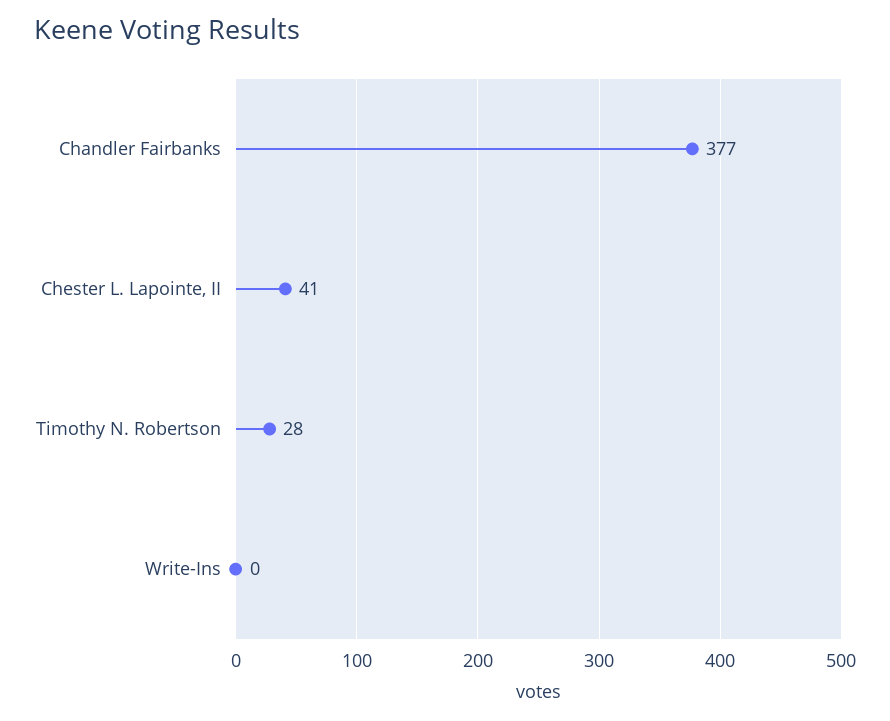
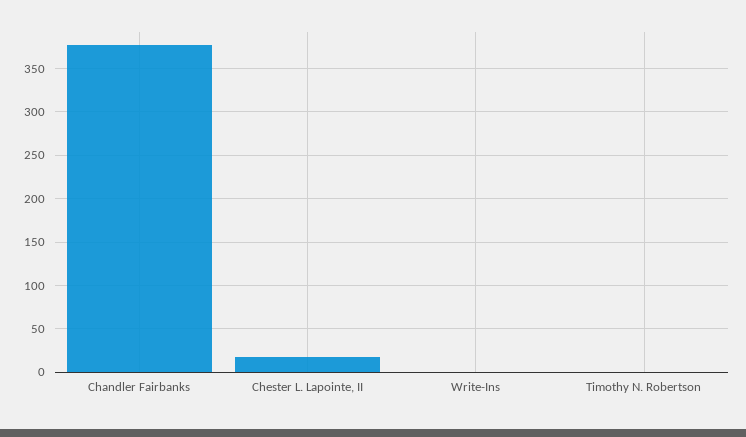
  {
    "Chandler Fairbanks": 377,
-   "Chester L. Lapointe, II": 41,
+   "Chester L. Lapointe, II": 20,
-   "Timothy N. Robertson": 28,
+   "Timothy N. Robertson": 0,
    "Write-Ins": 0
  }

